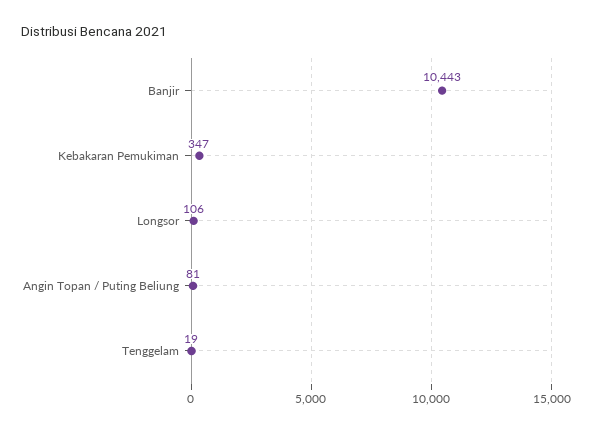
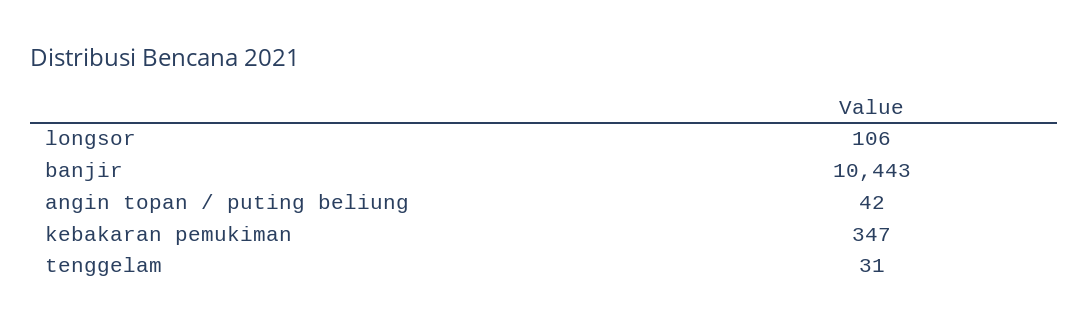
  {
    "Banjir": 10443,
    "Kebakaran Pemukiman": 347,
    "Longsor": 106,
-   "Angin Topan / Puting Beliung": 81,
+   "Angin Topan / Puting Beliung": 42,
-   "Tenggelam": 19
+   "Tenggelam": 31
  }

